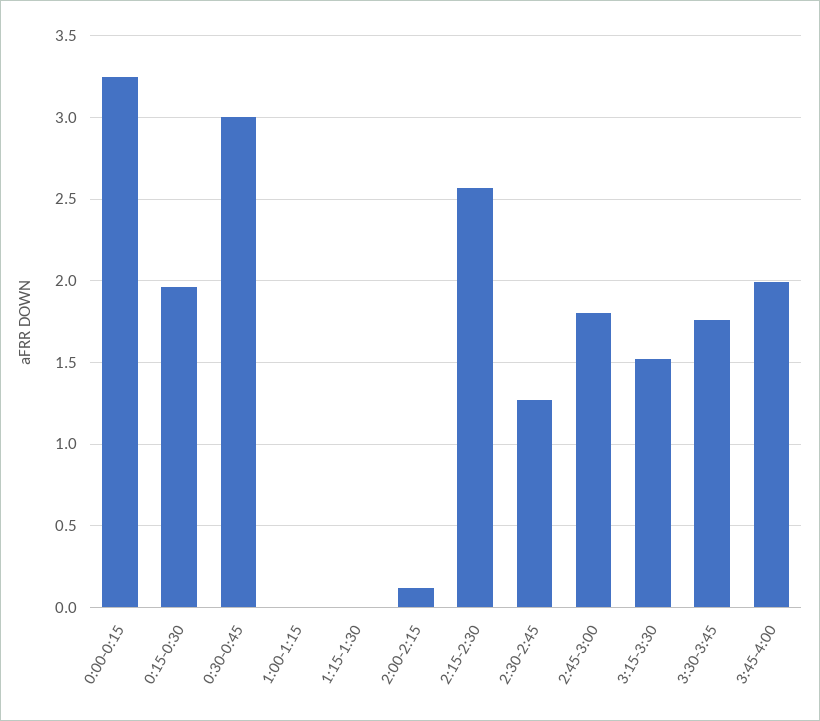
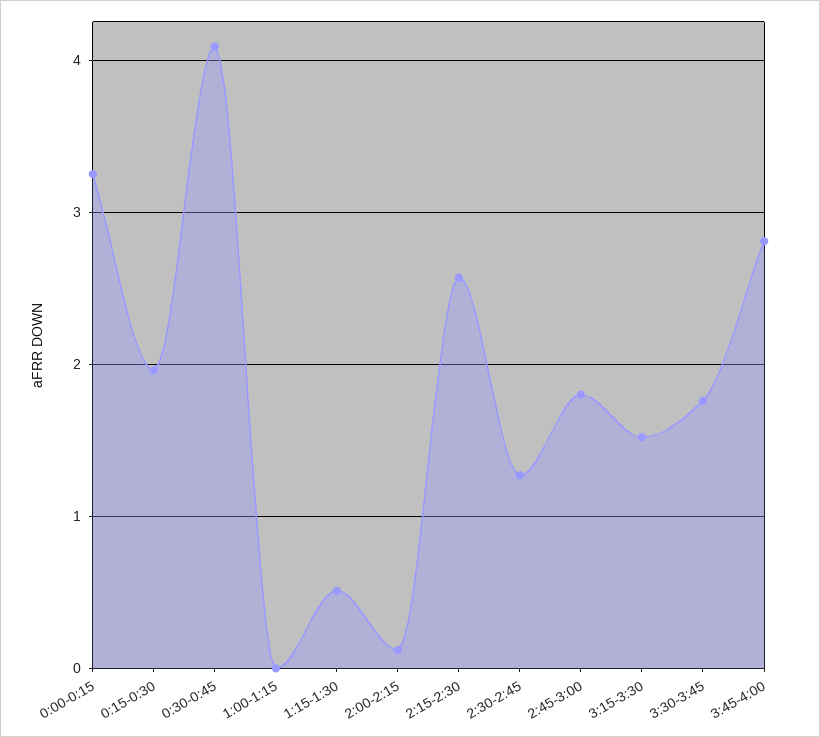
  {
    "0:00-0:15": 3.25,
    "0:15-0:30": 1.95,
-   "0:30-0:45": 3,
+   "0:30-0:45": 4.1,
    "1:00-1:15": 0,
-   "1:15-1:30": 0,
+   "1:15-1:30": 0.5,
    "2:00-2:15": 0.1,
    "2:15-2:30": 2.55,
    "2:30-2:45": 1.25,
    "2:45-3:00": 1.8,
    "3:15-3:30": 1.5,
    "3:30-3:45": 1.75,
-   "3:45-4:00": 2
+   "3:45-4:00": 2.8
  }

